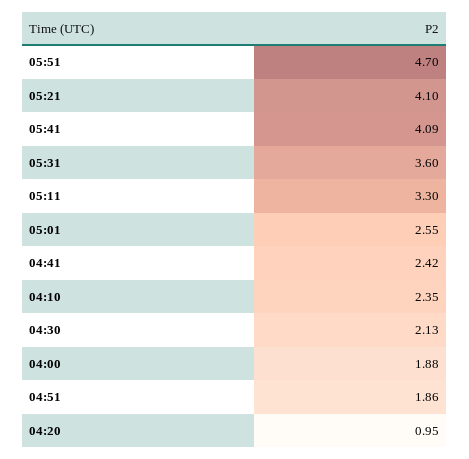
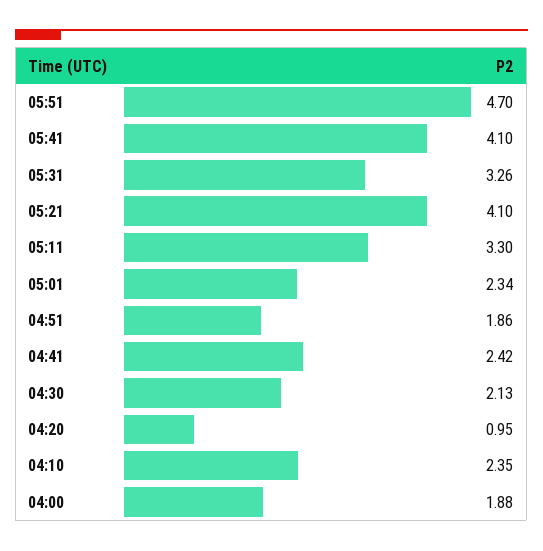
  {
    "05:51": 4.7,
    "05:21": 4.1,
-   "05:41": 4.09,
+   "05:41": 4.1,
-   "05:31": 3.6,
+   "05:31": 3.26,
    "05:11": 3.3,
-   "05:01": 2.55,
+   "05:01": 2.34,
    "04:41": 2.42,
    "04:10": 2.35,
    "04:30": 2.13,
    "04:00": 1.88,
    "04:51": 1.86,
    "04:20": 0.95
  }

